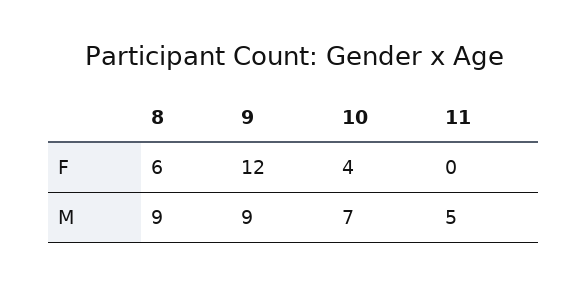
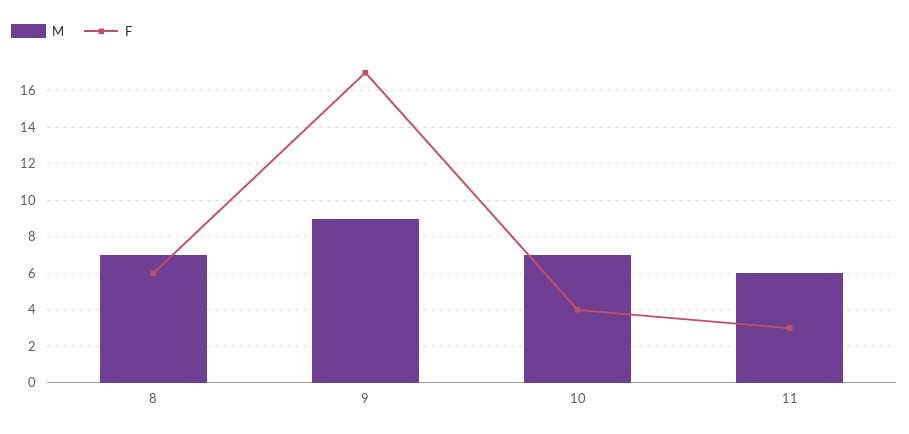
  {
    "F": {
      "8": 6,
-     "9": 12,
+     "9": 17,
      "10": 4,
-     "11": 0
+     "11": 3
    },
    "M": {
-     "8": 9,
+     "8": 7,
      "9": 9,
      "10": 7,
-     "11": 5
+     "11": 6
    }
  }

